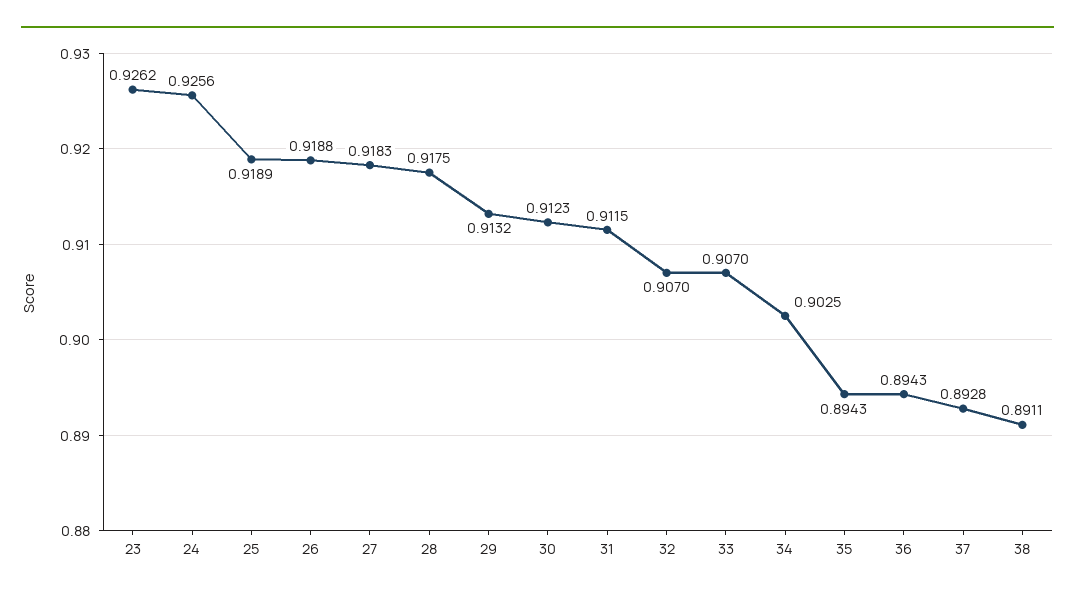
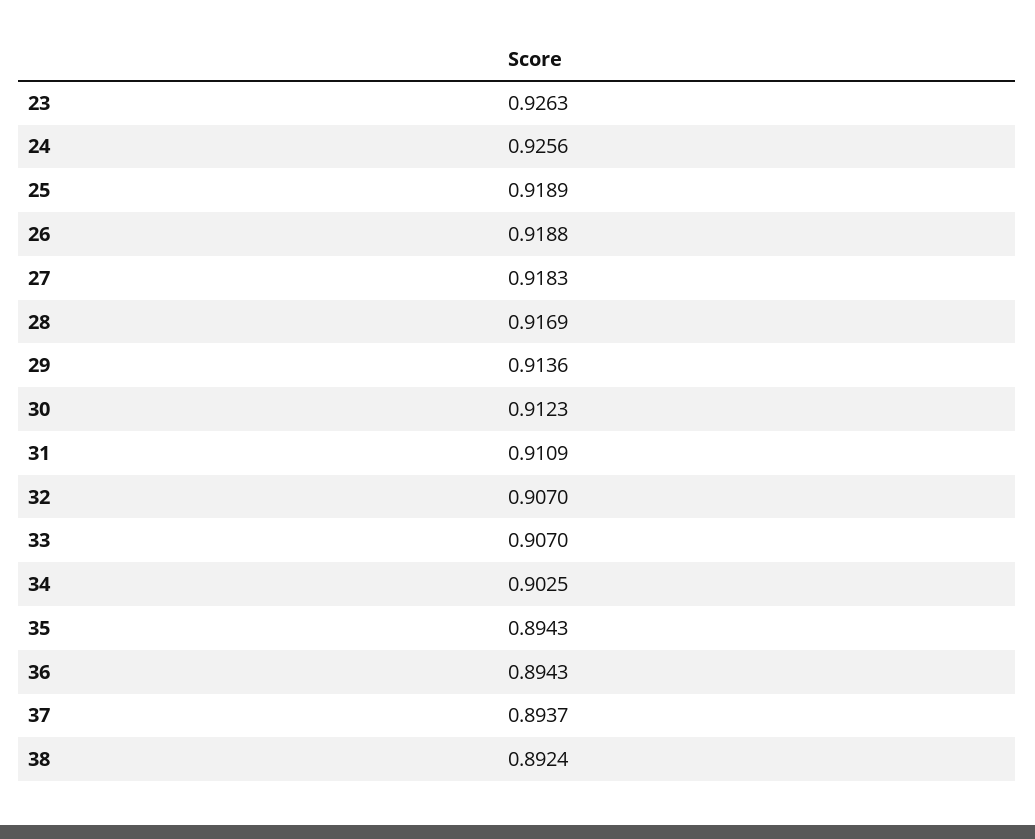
  {
-   "23": 0.9262,
+   "23": 0.9263,
    "24": 0.9256,
    "25": 0.9189,
    "26": 0.9188,
    "27": 0.9183,
-   "28": 0.9175,
+   "28": 0.9169,
-   "29": 0.9132,
+   "29": 0.9136,
    "30": 0.9123,
-   "31": 0.9115,
+   "31": 0.9109,
    "32": 0.907,
    "33": 0.907,
    "34": 0.9025,
    "35": 0.8943,
    "36": 0.8943,
-   "37": 0.8928,
+   "37": 0.8937,
-   "38": 0.8911
+   "38": 0.8924
  }

